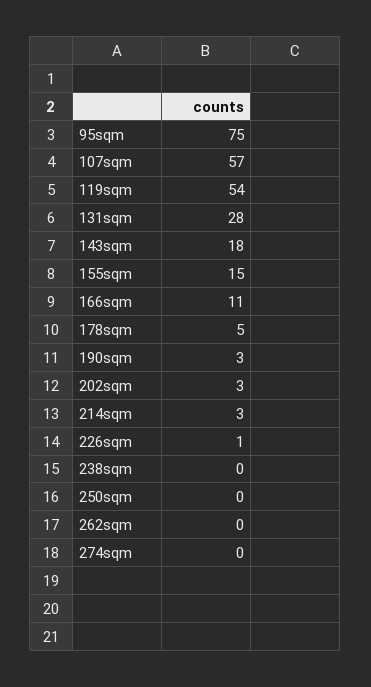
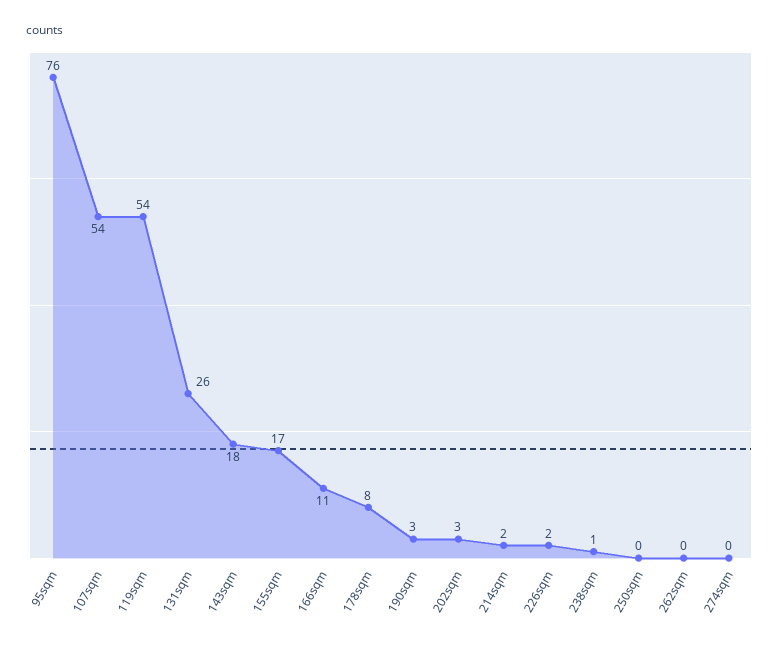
  {
-   "95sqm": 75,
+   "95sqm": 76,
-   "107sqm": 57,
+   "107sqm": 54,
    "119sqm": 54,
-   "131sqm": 28,
+   "131sqm": 26,
    "143sqm": 18,
-   "155sqm": 15,
+   "155sqm": 17,
    "166sqm": 11,
-   "178sqm": 5,
+   "178sqm": 8,
    "190sqm": 3,
    "202sqm": 3,
-   "214sqm": 3,
+   "214sqm": 2,
-   "226sqm": 1,
+   "226sqm": 2,
-   "238sqm": 0,
+   "238sqm": 1,
    "250sqm": 0,
    "262sqm": 0,
    "274sqm": 0
  }

